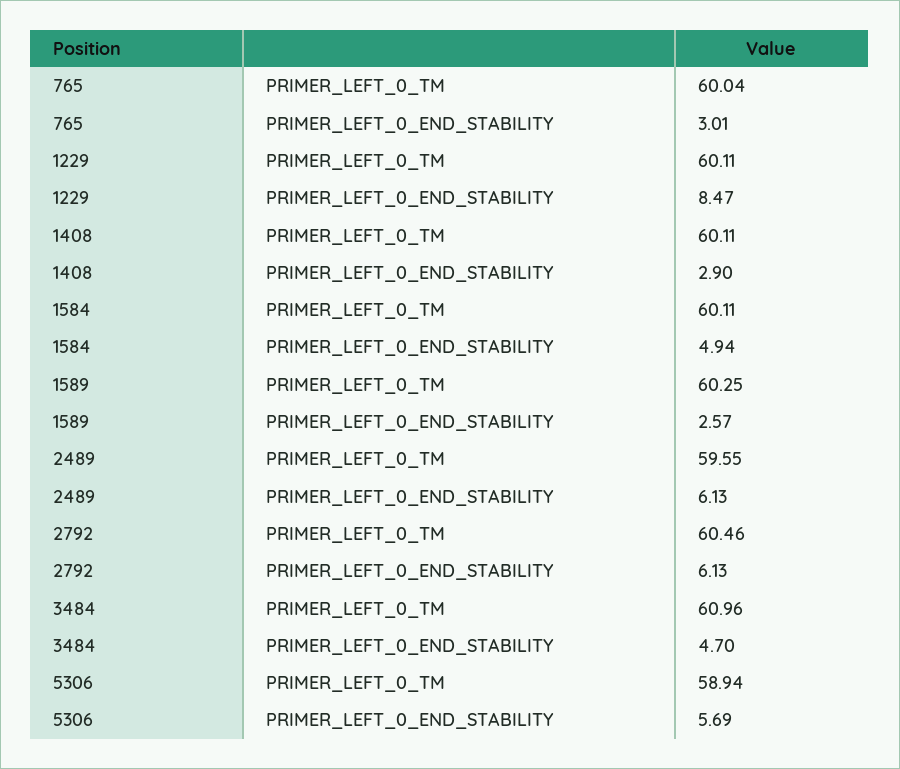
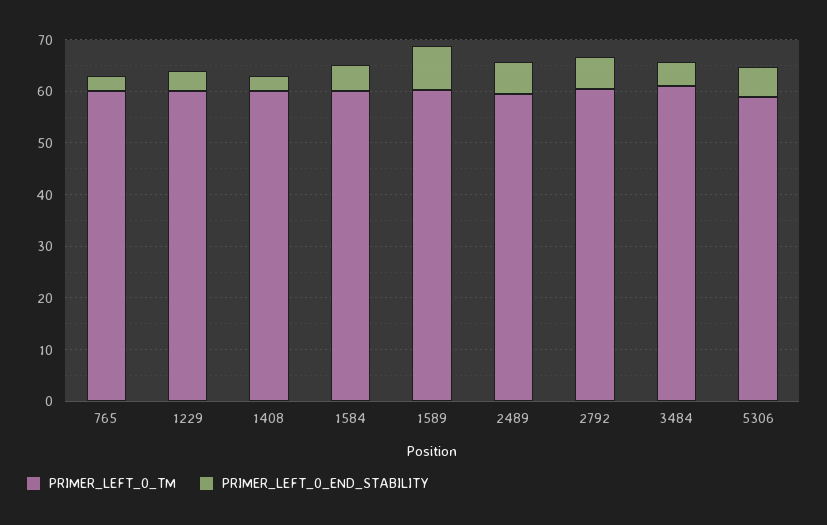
  {
    "PRIMER_LEFT_0_TM": {
      "765": 60.04,
      "1229": 60.11,
      "1408": 60.11,
      "1584": 60.11,
      "1589": 60.25,
      "2489": 59.55,
      "2792": 60.46,
      "3484": 60.96,
      "5306": 58.94
    },
    "PRIMER_LEFT_0_END_STABILITY": {
      "765": 3.01,
-     "1229": 8.47,
+     "1229": 4,
      "1408": 2.9,
      "1584": 4.94,
-     "1589": 2.57,
+     "1589": 8,
      "2489": 6.13,
      "2792": 6.13,
      "3484": 4.7,
      "5306": 5.69
    }
  }

